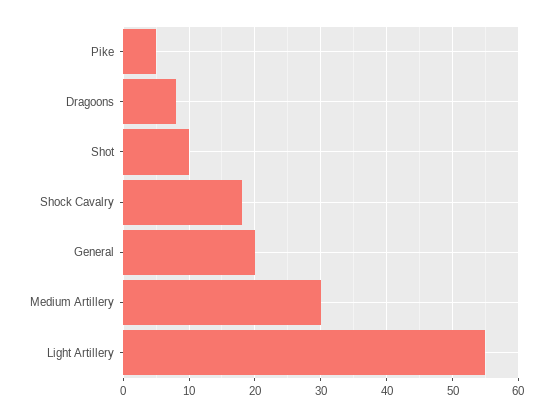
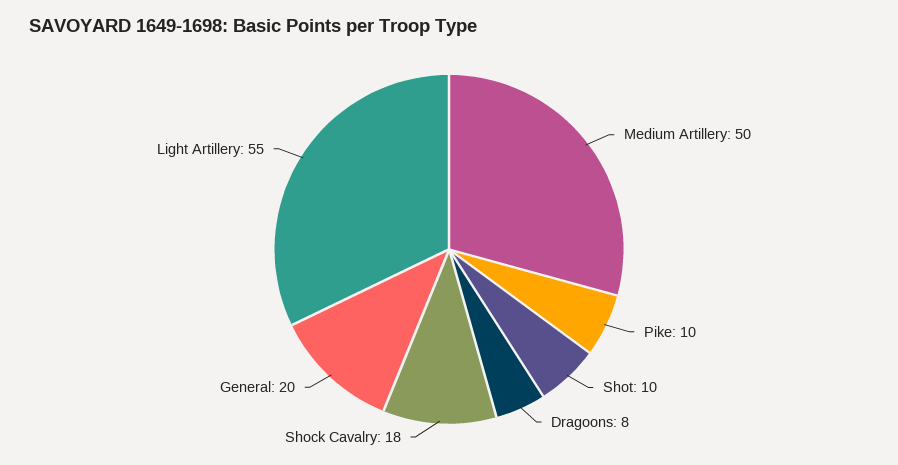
  {
-   "Pike": 5,
+   "Pike": 10,
    "Dragoons": 8,
    "Shot": 10,
    "Shock Cavalry": 18,
    "General": 20,
-   "Medium Artillery": 30,
+   "Medium Artillery": 50,
    "Light Artillery": 55
  }

